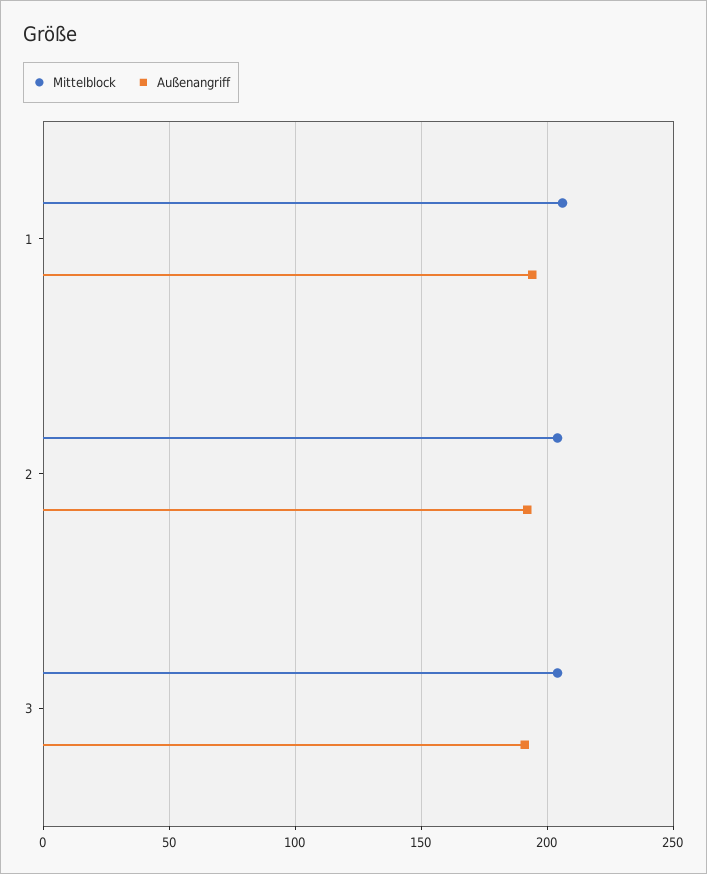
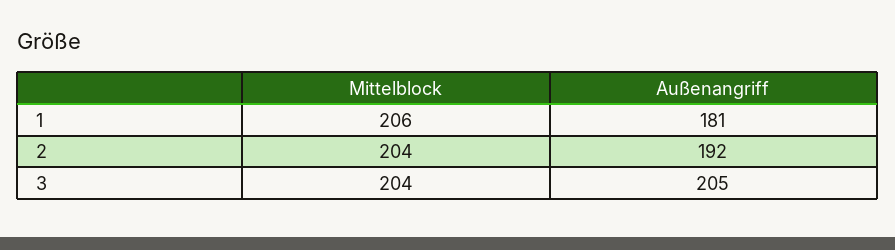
  {
    "Mittelblock": {
      "1": 206,
      "2": 204,
      "3": 204
    },
    "Außenangriff": {
-     "1": 195,
+     "1": 181,
      "2": 192,
-     "3": 190
+     "3": 205
    }
  }

